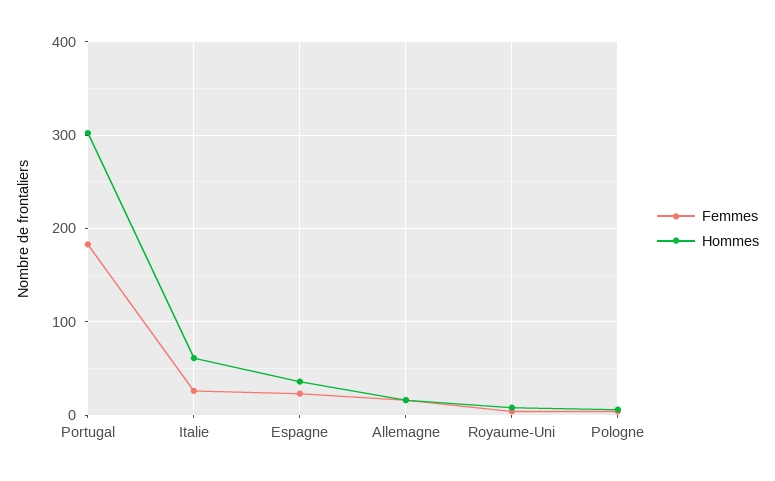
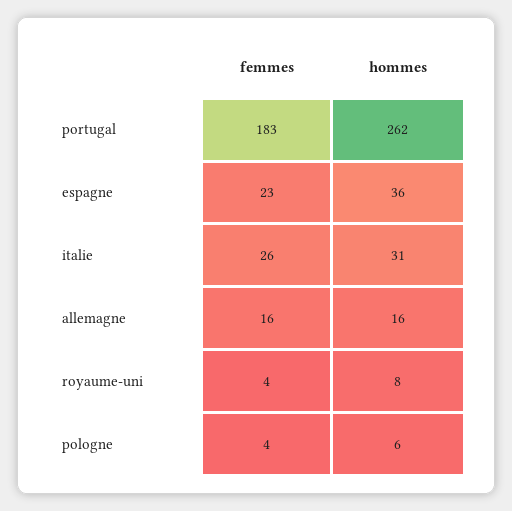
  {
    "Femmes": {
      "Portugal": 183,
      "Italie": 26,
      "Espagne": 23,
      "Allemagne": 16,
      "Royaume-Uni": 4,
      "Pologne": 4
    },
    "Hommes": {
-     "Portugal": 300,
+     "Portugal": 262,
-     "Italie": 60,
+     "Italie": 31,
      "Espagne": 36,
      "Allemagne": 16,
      "Royaume-Uni": 8,
      "Pologne": 6
    }
  }

